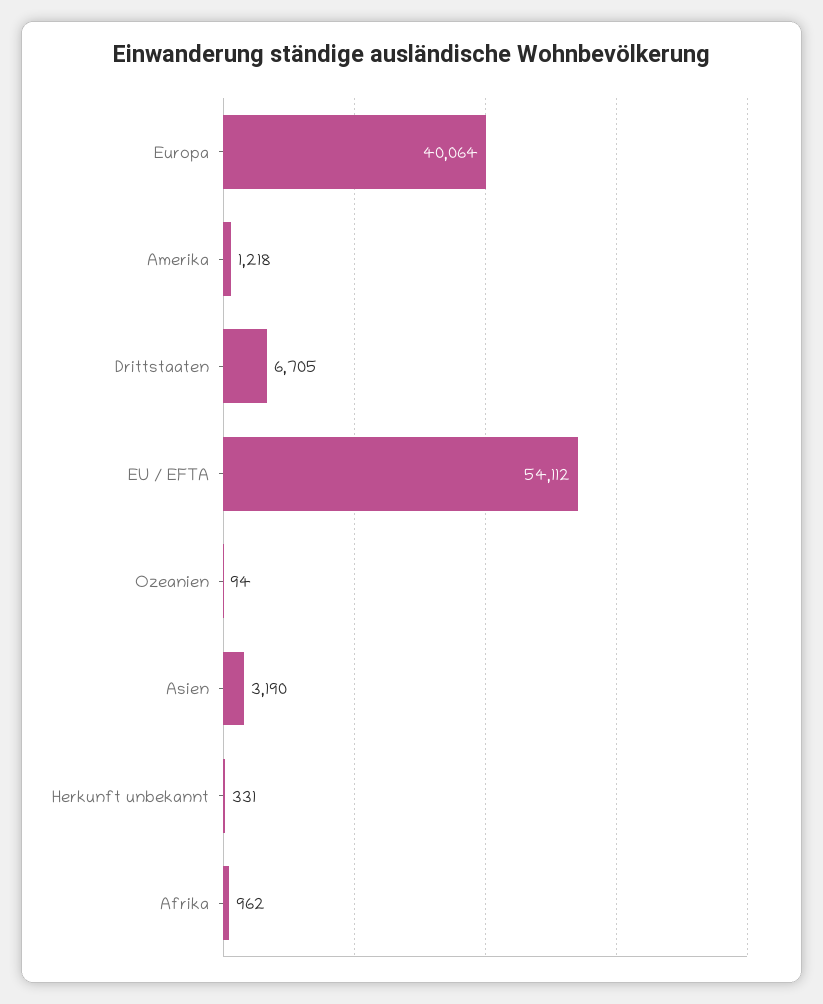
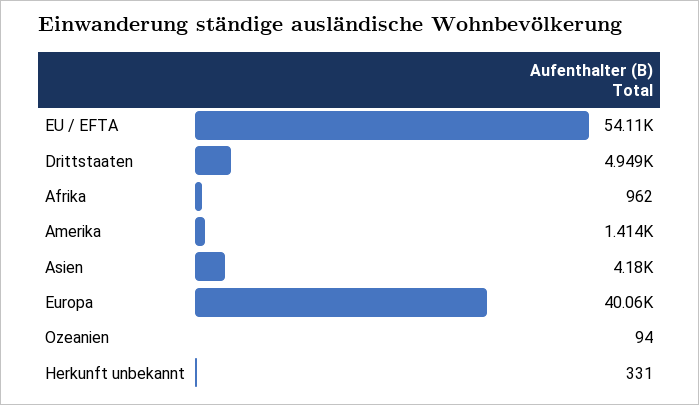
  {
    "Europa": 40064,
-   "Amerika": 1218,
+   "Amerika": 1414,
-   "Drittstaaten": 6705,
+   "Drittstaaten": 4949,
    "EU / EFTA": 54112,
    "Ozeanien": 94,
-   "Asien": 3190,
+   "Asien": 4180,
    "Herkunft unbekannt": 331,
    "Afrika": 962
  }

